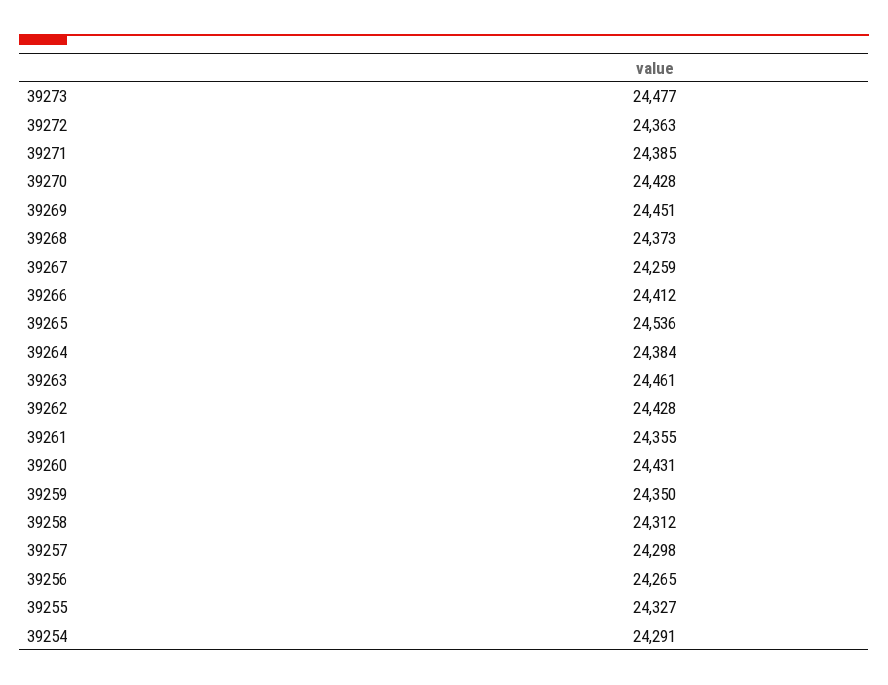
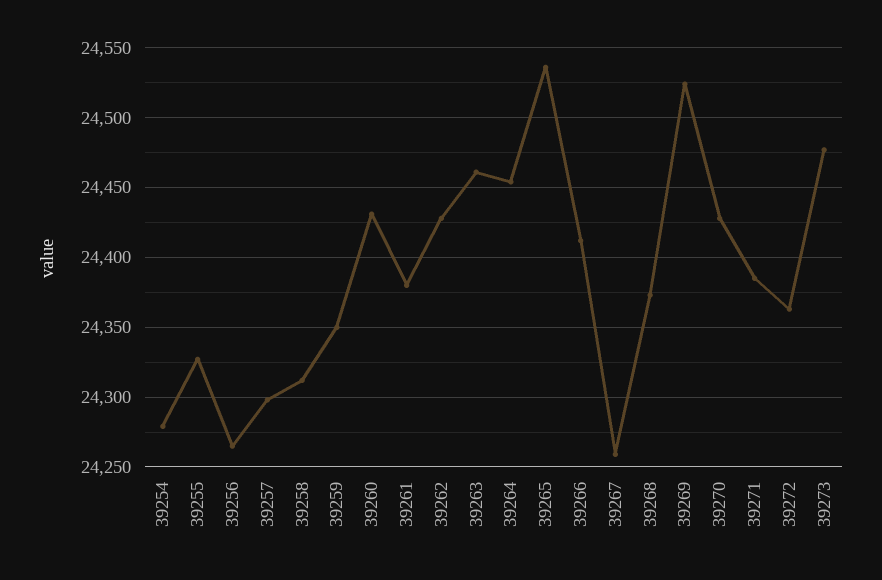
  {
    "39273": 24477,
    "39272": 24363,
    "39271": 24385,
    "39270": 24428,
-   "39269": 24451,
+   "39269": 24525,
    "39268": 24373,
    "39267": 24259,
    "39266": 24412,
    "39265": 24536,
-   "39264": 24384,
+   "39264": 24455,
    "39263": 24461,
    "39262": 24428,
-   "39261": 24355,
+   "39261": 24380,
    "39260": 24431,
    "39259": 24350,
    "39258": 24312,
    "39257": 24298,
    "39256": 24265,
    "39255": 24327,
-   "39254": 24291
+   "39254": 24280
  }

